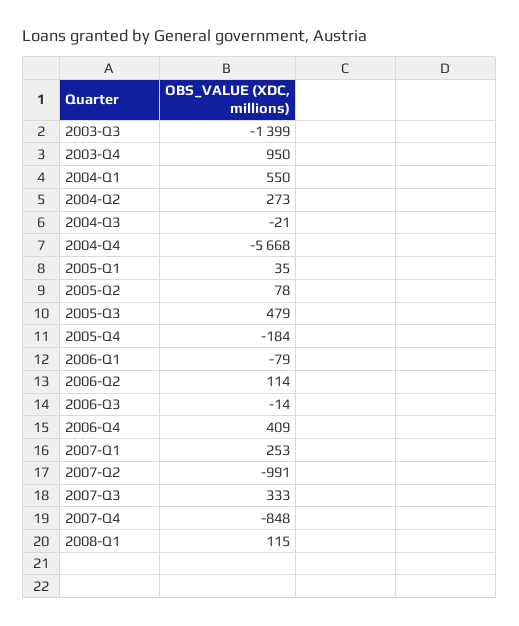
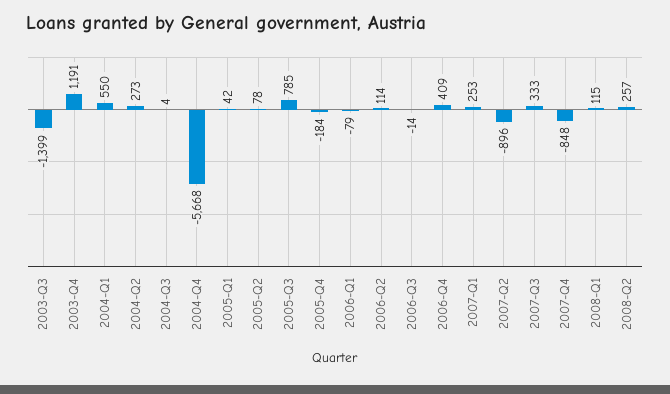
  {
    "2003-Q3": -1399,
-   "2003-Q4": 950,
+   "2003-Q4": 1191,
    "2004-Q1": 550,
    "2004-Q2": 273,
-   "2004-Q3": -21,
+   "2004-Q3": 4,
    "2004-Q4": -5668,
-   "2005-Q1": 35,
+   "2005-Q1": 42,
    "2005-Q2": 78,
-   "2005-Q3": 479,
+   "2005-Q3": 785,
    "2005-Q4": -184,
    "2006-Q1": -79,
    "2006-Q2": 114,
    "2006-Q3": -14,
    "2006-Q4": 409,
    "2007-Q1": 253,
-   "2007-Q2": -991,
+   "2007-Q2": -896,
    "2007-Q3": 333,
    "2007-Q4": -848,
-   "2008-Q1": 115
+   "2008-Q1": 115,
+   "2008-Q2": 257
  }

